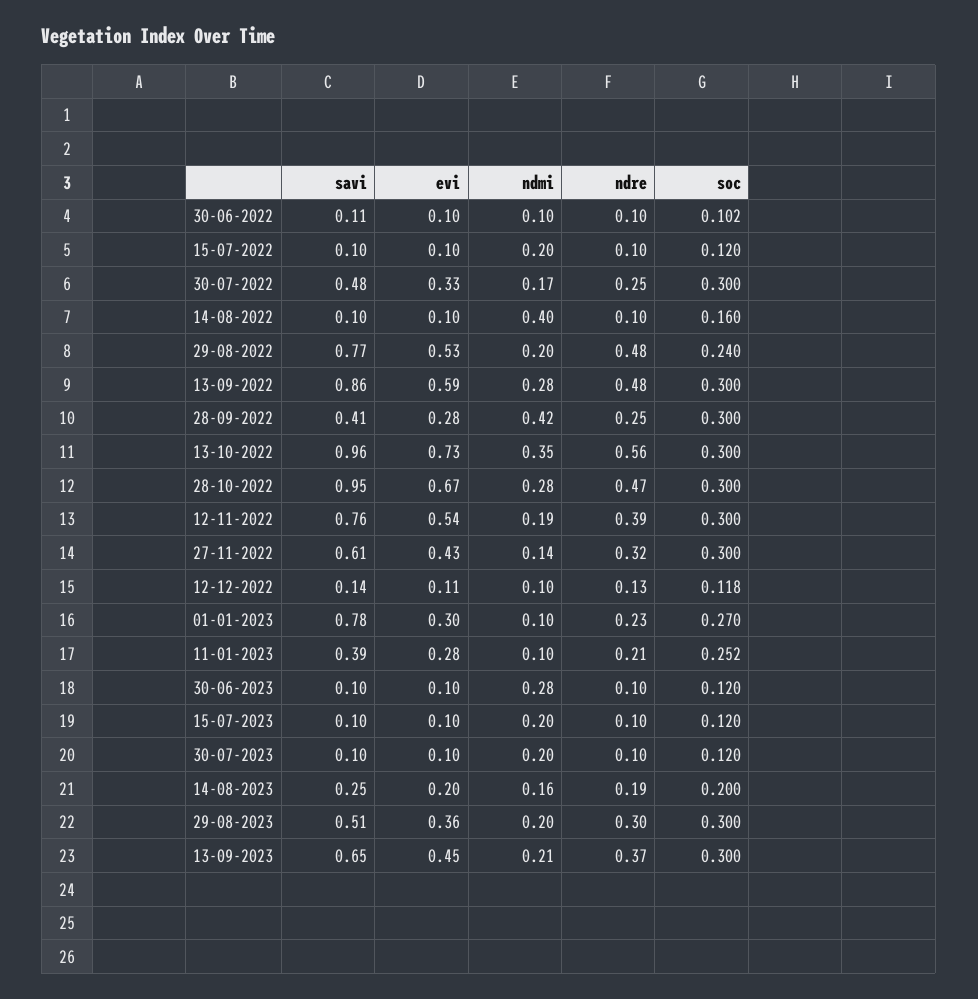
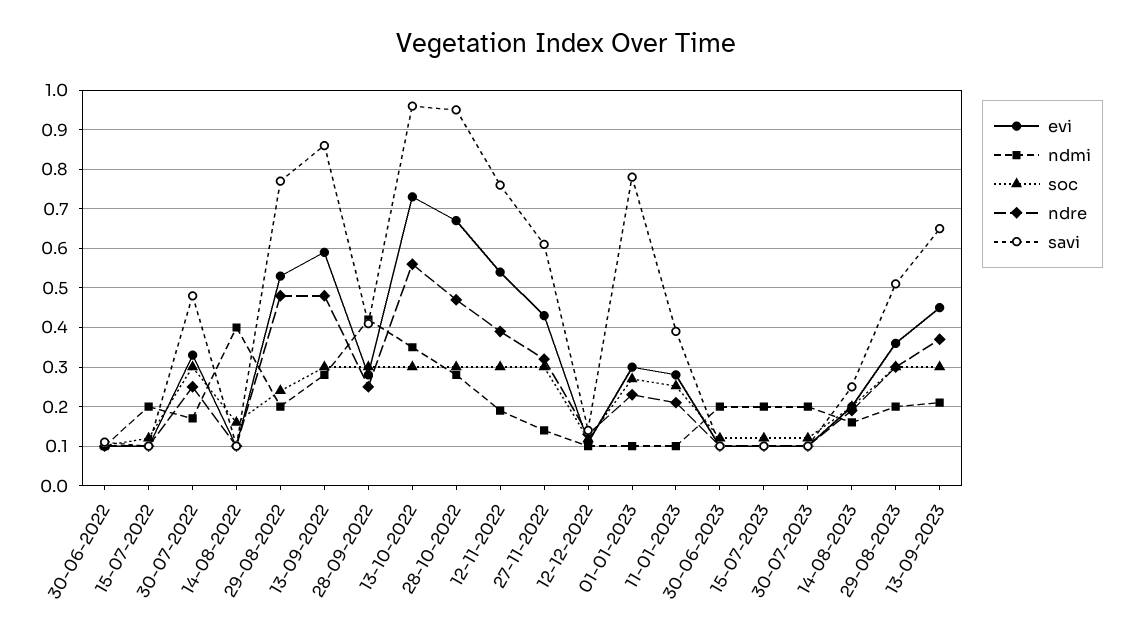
  {
    "savi": {
      "30-06-2022": 0.11,
      "15-07-2022": 0.1,
      "30-07-2022": 0.48,
      "14-08-2022": 0.1,
      "29-08-2022": 0.77,
      "13-09-2022": 0.86,
      "28-09-2022": 0.41,
      "13-10-2022": 0.96,
      "28-10-2022": 0.95,
      "12-11-2022": 0.76,
      "27-11-2022": 0.61,
      "12-12-2022": 0.14,
      "01-01-2023": 0.78,
      "11-01-2023": 0.39,
      "30-06-2023": 0.1,
      "15-07-2023": 0.1,
      "30-07-2023": 0.1,
      "14-08-2023": 0.25,
      "29-08-2023": 0.51,
      "13-09-2023": 0.65
    },
    "evi": {
      "30-06-2022": 0.1,
      "15-07-2022": 0.1,
      "30-07-2022": 0.33,
      "14-08-2022": 0.1,
      "29-08-2022": 0.53,
      "13-09-2022": 0.59,
      "28-09-2022": 0.28,
      "13-10-2022": 0.73,
      "28-10-2022": 0.67,
      "12-11-2022": 0.54,
      "27-11-2022": 0.43,
      "12-12-2022": 0.11,
      "01-01-2023": 0.3,
      "11-01-2023": 0.28,
      "30-06-2023": 0.1,
      "15-07-2023": 0.1,
      "30-07-2023": 0.1,
      "14-08-2023": 0.2,
      "29-08-2023": 0.36,
      "13-09-2023": 0.45
    },
    "ndmi": {
      "30-06-2022": 0.1,
      "15-07-2022": 0.2,
      "30-07-2022": 0.17,
      "14-08-2022": 0.4,
      "29-08-2022": 0.2,
      "13-09-2022": 0.28,
      "28-09-2022": 0.42,
      "13-10-2022": 0.35,
      "28-10-2022": 0.28,
      "12-11-2022": 0.19,
      "27-11-2022": 0.14,
      "12-12-2022": 0.1,
      "01-01-2023": 0.1,
      "11-01-2023": 0.1,
-     "30-06-2023": 0.28,
+     "30-06-2023": 0.2,
      "15-07-2023": 0.2,
      "30-07-2023": 0.2,
      "14-08-2023": 0.16,
      "29-08-2023": 0.2,
      "13-09-2023": 0.21
    },
    "ndre": {
      "30-06-2022": 0.1,
      "15-07-2022": 0.1,
      "30-07-2022": 0.25,
      "14-08-2022": 0.1,
      "29-08-2022": 0.48,
      "13-09-2022": 0.48,
      "28-09-2022": 0.25,
      "13-10-2022": 0.56,
      "28-10-2022": 0.47,
      "12-11-2022": 0.39,
      "27-11-2022": 0.32,
      "12-12-2022": 0.13,
      "01-01-2023": 0.23,
      "11-01-2023": 0.21,
      "30-06-2023": 0.1,
      "15-07-2023": 0.1,
      "30-07-2023": 0.1,
      "14-08-2023": 0.19,
      "29-08-2023": 0.3,
      "13-09-2023": 0.37
    },
    "soc": {
      "30-06-2022": 0.102,
      "15-07-2022": 0.12,
      "30-07-2022": 0.3,
      "14-08-2022": 0.16,
      "29-08-2022": 0.24,
      "13-09-2022": 0.3,
      "28-09-2022": 0.3,
      "13-10-2022": 0.3,
      "28-10-2022": 0.3,
      "12-11-2022": 0.3,
      "27-11-2022": 0.3,
      "12-12-2022": 0.118,
      "01-01-2023": 0.27,
      "11-01-2023": 0.252,
      "30-06-2023": 0.12,
      "15-07-2023": 0.12,
      "30-07-2023": 0.12,
      "14-08-2023": 0.2,
      "29-08-2023": 0.3,
      "13-09-2023": 0.3
    }
  }

